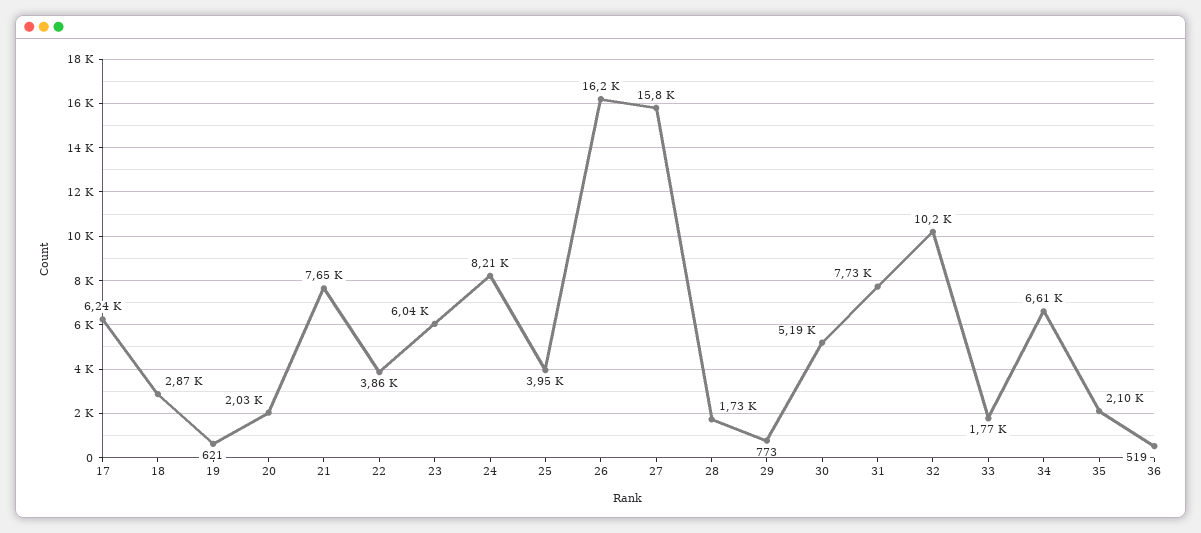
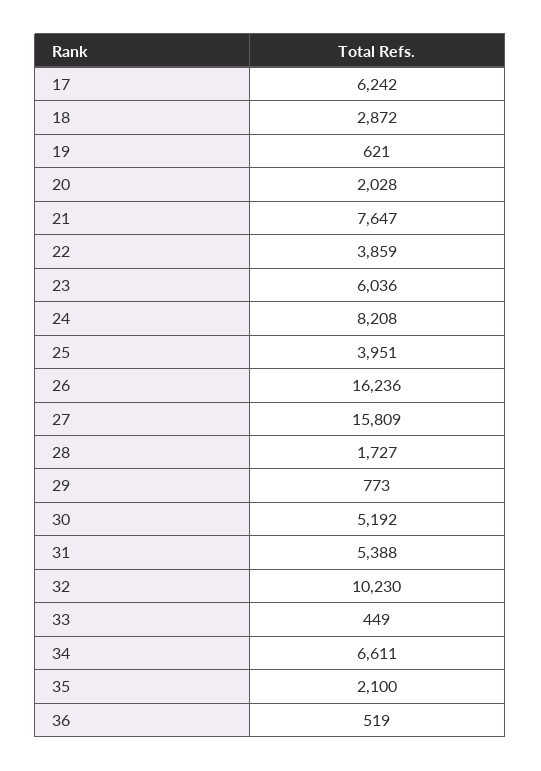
  {
    "17": 6242,
    "18": 2872,
    "19": 621,
    "20": 2028,
    "21": 7647,
    "22": 3859,
    "23": 6036,
    "24": 8208,
    "25": 3951,
    "26": 16236,
    "27": 15809,
    "28": 1727,
    "29": 773,
    "30": 5192,
-   "31": 7730,
+   "31": 5388,
    "32": 10230,
-   "33": 1770,
+   "33": 449,
    "34": 6611,
    "35": 2100,
    "36": 519
  }

